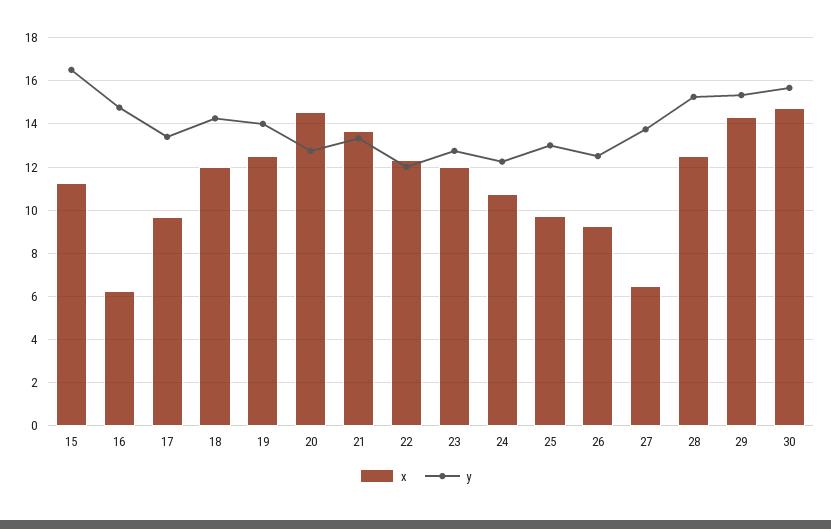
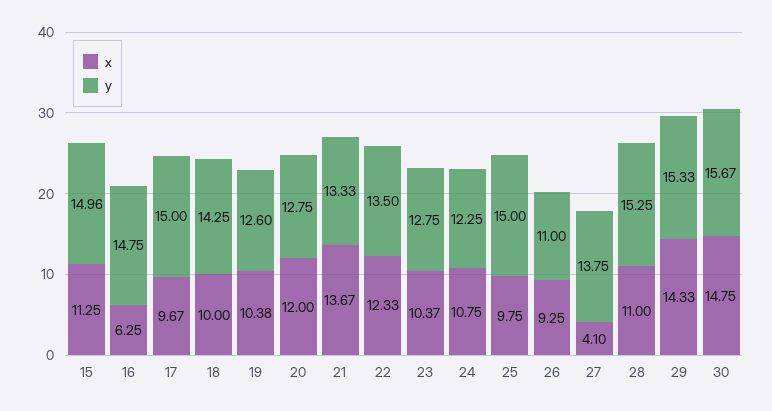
  {
    "x": {
      "15": 11.25,
      "16": 6.25,
      "17": 9.67,
-     "18": 12,
+     "18": 10,
-     "19": 12.5,
+     "19": 10.38,
-     "20": 14.5,
+     "20": 12,
      "21": 13.67,
      "22": 12.33,
-     "23": 12,
+     "23": 10.37,
      "24": 10.75,
      "25": 9.75,
      "26": 9.25,
-     "27": 6.5,
+     "27": 4.1,
-     "28": 12.5,
+     "28": 11,
      "29": 14.33,
      "30": 14.75
    },
    "y": {
-     "15": 16.5,
+     "15": 14.96,
      "16": 14.75,
-     "17": 13.5,
+     "17": 15,
      "18": 14.25,
-     "19": 14,
+     "19": 12.6,
      "20": 12.75,
      "21": 13.33,
-     "22": 12,
+     "22": 13.5,
      "23": 12.75,
      "24": 12.25,
-     "25": 13,
+     "25": 15,
-     "26": 12.5,
+     "26": 11,
      "27": 13.75,
      "28": 15.25,
      "29": 15.33,
      "30": 15.67
    }
  }

